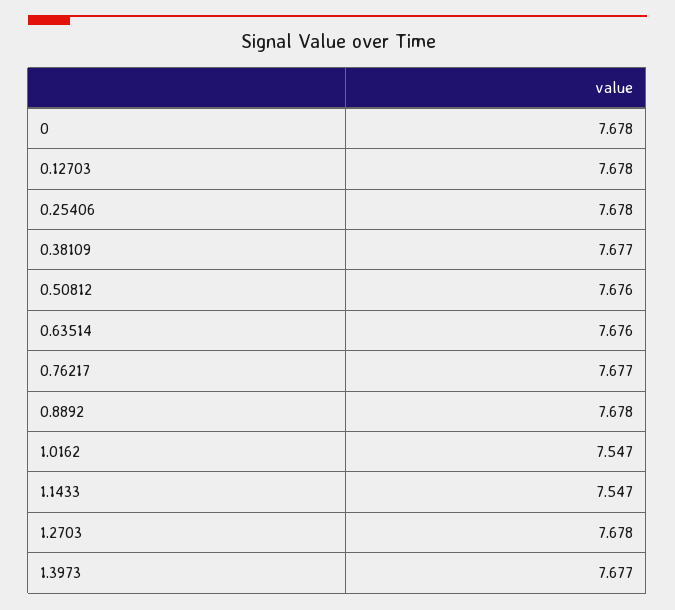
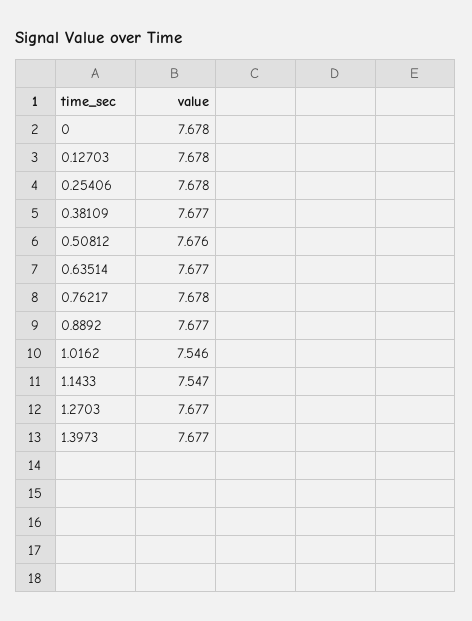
  {
    "0": 7.678,
    "0.12703": 7.678,
    "0.25406": 7.678,
    "0.38109": 7.677,
    "0.50812": 7.676,
-   "0.63514": 7.676,
+   "0.63514": 7.677,
-   "0.76217": 7.677,
+   "0.76217": 7.678,
-   "0.8892": 7.678,
+   "0.8892": 7.677,
-   "1.0162": 7.547,
+   "1.0162": 7.546,
    "1.1433": 7.547,
-   "1.2703": 7.678,
+   "1.2703": 7.677,
    "1.3973": 7.677
  }

